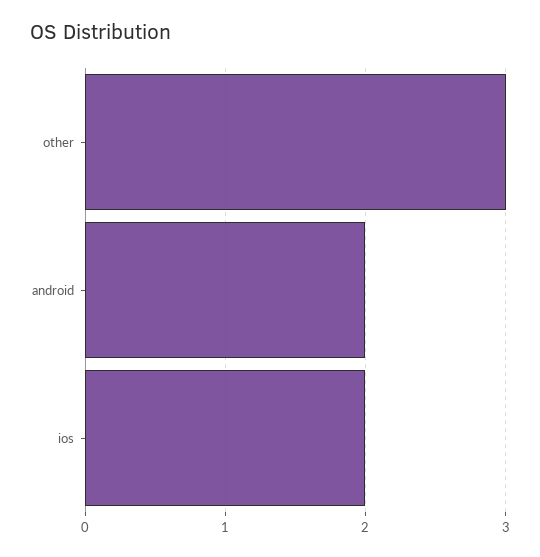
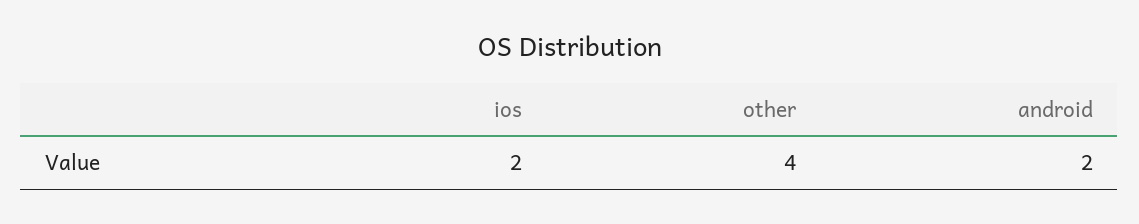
  {
-   "other": 3,
+   "other": 4,
    "android": 2,
    "ios": 2
  }

